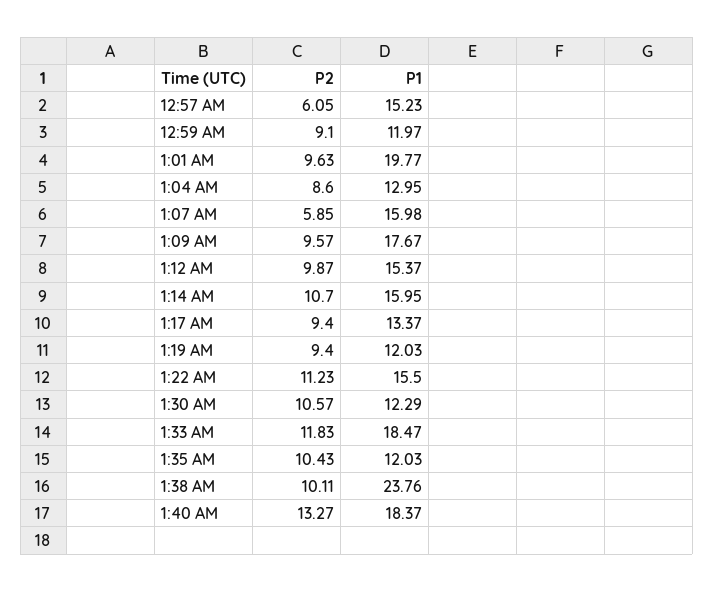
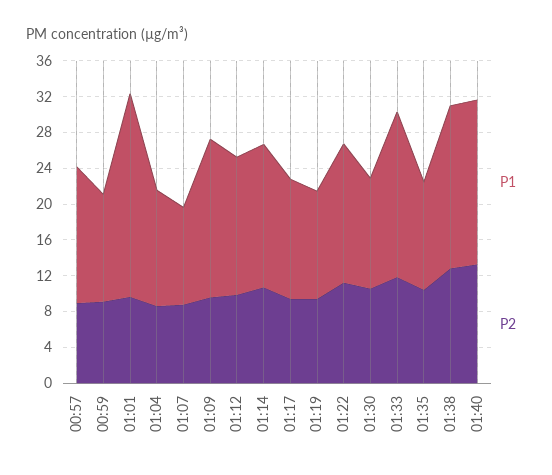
  {
    "P2": {
-     "12:57 AM": 6.05,
+     "12:57 AM": 9,
      "12:59 AM": 9.1,
      "1:01 AM": 9.63,
      "1:04 AM": 8.6,
-     "1:07 AM": 5.85,
+     "1:07 AM": 9,
      "1:09 AM": 9.57,
      "1:12 AM": 9.87,
      "1:14 AM": 10.7,
      "1:17 AM": 9.4,
      "1:19 AM": 9.4,
      "1:22 AM": 11.23,
      "1:30 AM": 10.57,
      "1:33 AM": 11.83,
      "1:35 AM": 10.43,
-     "1:38 AM": 10.11,
+     "1:38 AM": 13,
      "1:40 AM": 13.27
    },
    "P1": {
      "12:57 AM": 15.23,
      "12:59 AM": 11.97,
-     "1:01 AM": 19.77,
+     "1:01 AM": 23,
      "1:04 AM": 12.95,
-     "1:07 AM": 15.98,
+     "1:07 AM": 11,
      "1:09 AM": 17.67,
      "1:12 AM": 15.37,
      "1:14 AM": 15.95,
      "1:17 AM": 13.37,
      "1:19 AM": 12.03,
      "1:22 AM": 15.5,
      "1:30 AM": 12.29,
      "1:33 AM": 18.47,
      "1:35 AM": 12.03,
-     "1:38 AM": 23.76,
+     "1:38 AM": 18,
      "1:40 AM": 18.37
    }
  }

